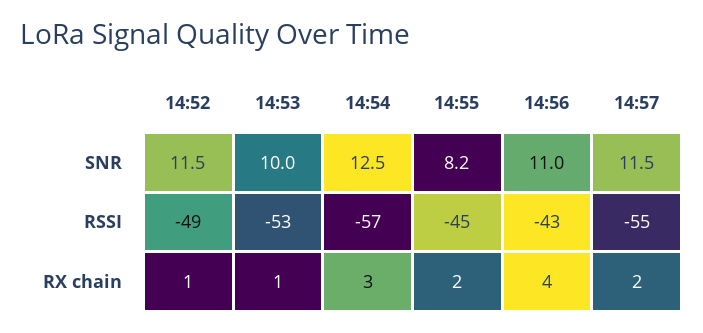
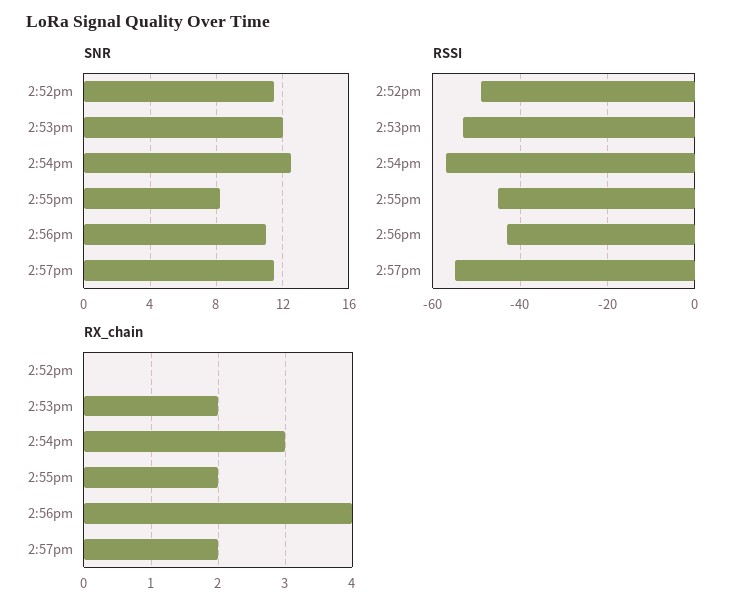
  {
    "SNR": {
      "14:52": 11.5,
-     "14:53": 10,
+     "14:53": 12,
      "14:54": 12.5,
      "14:55": 8.2,
      "14:56": 11,
      "14:57": 11.5
    },
    "RSSI": {
      "14:52": -49,
      "14:53": -53,
      "14:54": -57,
      "14:55": -45,
      "14:56": -43,
      "14:57": -55
    },
    "RX chain": {
-     "14:52": 1,
+     "14:52": 0,
-     "14:53": 1,
+     "14:53": 2,
      "14:54": 3,
      "14:55": 2,
      "14:56": 4,
      "14:57": 2
    }
  }

